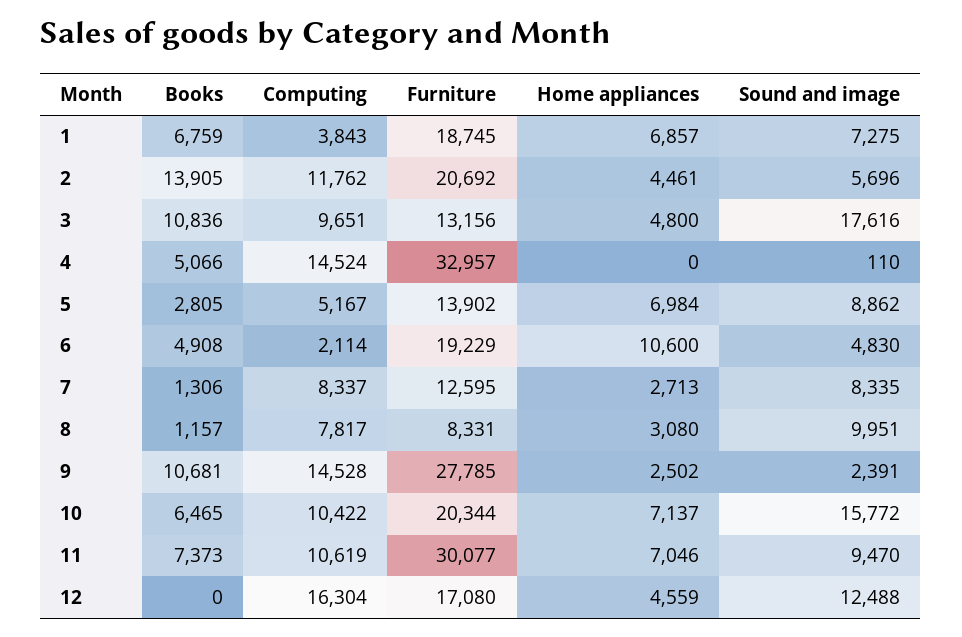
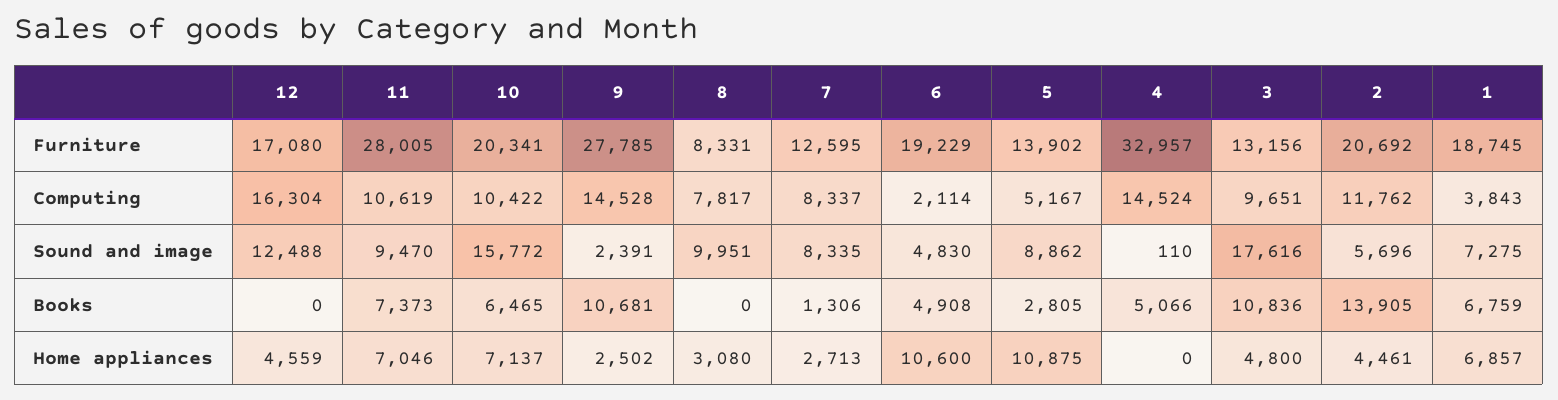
  {
    "Books": {
      "1": 6759,
      "2": 13905,
      "3": 10836,
      "4": 5066,
      "5": 2805,
      "6": 4908,
      "7": 1306,
-     "8": 1157,
+     "8": 0,
      "9": 10681,
      "10": 6465,
      "11": 7373,
      "12": 0
    },
    "Computing": {
      "1": 3843,
      "2": 11762,
      "3": 9651,
      "4": 14524,
      "5": 5167,
      "6": 2114,
      "7": 8337,
      "8": 7817,
      "9": 14528,
      "10": 10422,
      "11": 10619,
      "12": 16304
    },
    "Furniture": {
      "1": 18745,
      "2": 20692,
      "3": 13156,
      "4": 32957,
      "5": 13902,
      "6": 19229,
      "7": 12595,
      "8": 8331,
      "9": 27785,
-     "10": 20344,
+     "10": 20341,
-     "11": 30077,
+     "11": 28005,
      "12": 17080
    },
    "Home appliances": {
      "1": 6857,
      "2": 4461,
      "3": 4800,
      "4": 0,
-     "5": 6984,
+     "5": 10875,
      "6": 10600,
      "7": 2713,
      "8": 3080,
      "9": 2502,
      "10": 7137,
      "11": 7046,
      "12": 4559
    },
    "Sound and image": {
      "1": 7275,
      "2": 5696,
      "3": 17616,
      "4": 110,
      "5": 8862,
      "6": 4830,
      "7": 8335,
      "8": 9951,
      "9": 2391,
      "10": 15772,
      "11": 9470,
      "12": 12488
    }
  }

